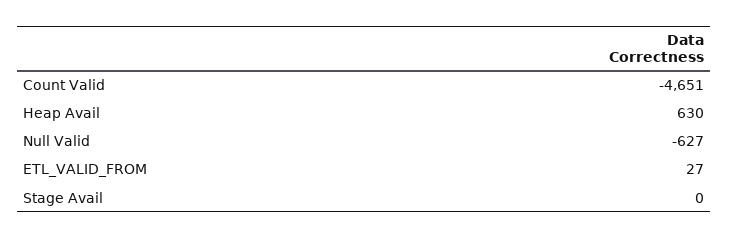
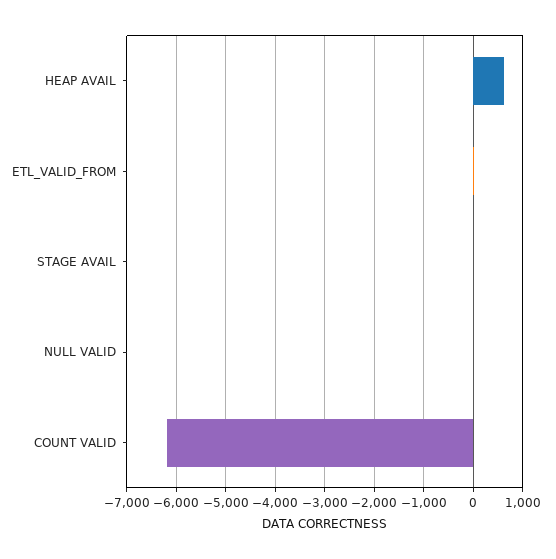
  {
-   "Count Valid": -4651,
+   "Count Valid": -6200,
    "Heap Avail": 630,
-   "Null Valid": -627,
+   "Null Valid": 0,
    "ETL_VALID_FROM": 27,
    "Stage Avail": 0
  }

